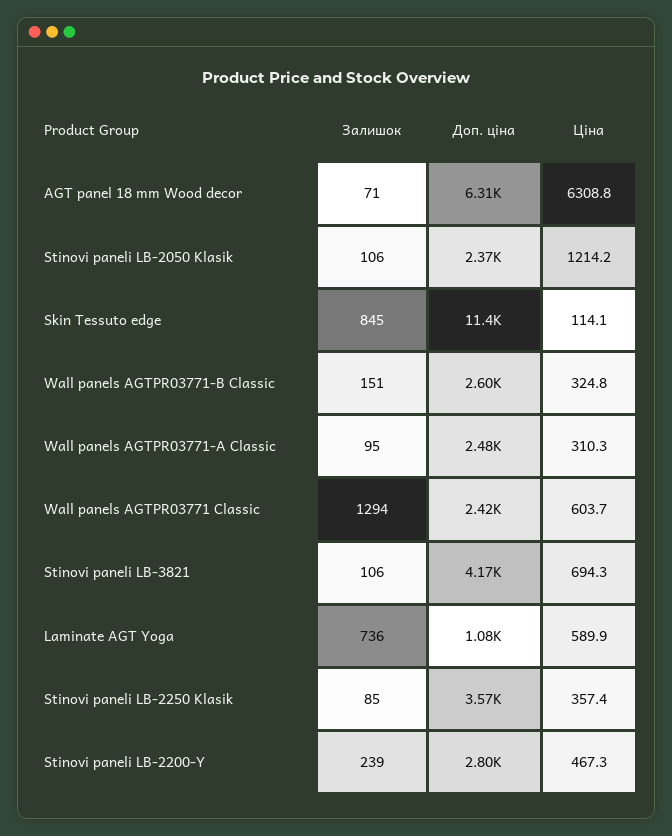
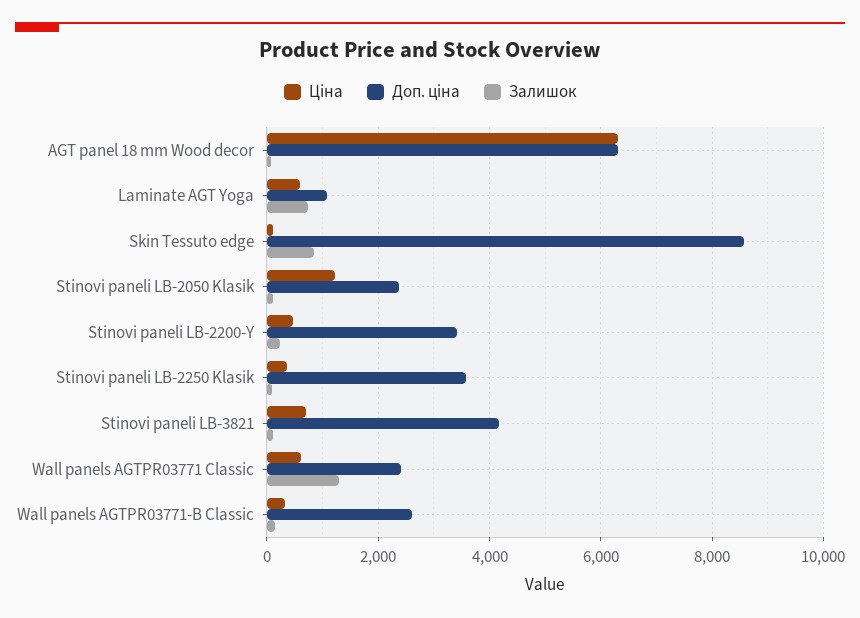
  {
    "Залишок": {
      "AGT panel 18 mm Wood decor": 71,
      "Stinovi paneli LB-2050 Klasik": 106,
      "Skin Tessuto edge": 845,
      "Wall panels AGTPR03771-B Classic": 151,
-     "Wall panels AGTPR03771-A Classic": 95,
      "Wall panels AGTPR03771 Classic": 1294,
      "Stinovi paneli LB-3821": 106,
      "Laminate AGT Yoga": 736,
      "Stinovi paneli LB-2250 Klasik": 85,
      "Stinovi paneli LB-2200-Y": 239
    },
    "Доп. ціна": {
      "AGT panel 18 mm Wood decor": 6310,
      "Stinovi paneli LB-2050 Klasik": 2370,
-     "Skin Tessuto edge": 11400,
+     "Skin Tessuto edge": 8600,
      "Wall panels AGTPR03771-B Classic": 2600,
-     "Wall panels AGTPR03771-A Classic": 2480,
      "Wall panels AGTPR03771 Classic": 2420,
      "Stinovi paneli LB-3821": 4170,
      "Laminate AGT Yoga": 1080,
      "Stinovi paneli LB-2250 Klasik": 3570,
-     "Stinovi paneli LB-2200-Y": 2800
+     "Stinovi paneli LB-2200-Y": 3400
    },
    "Ціна": {
      "AGT panel 18 mm Wood decor": 6308.8,
      "Stinovi paneli LB-2050 Klasik": 1214.2,
      "Skin Tessuto edge": 114.1,
      "Wall panels AGTPR03771-B Classic": 324.8,
-     "Wall panels AGTPR03771-A Classic": 310.3,
      "Wall panels AGTPR03771 Classic": 603.7,
      "Stinovi paneli LB-3821": 694.3,
      "Laminate AGT Yoga": 589.9,
      "Stinovi paneli LB-2250 Klasik": 357.4,
      "Stinovi paneli LB-2200-Y": 467.3
    }
  }

